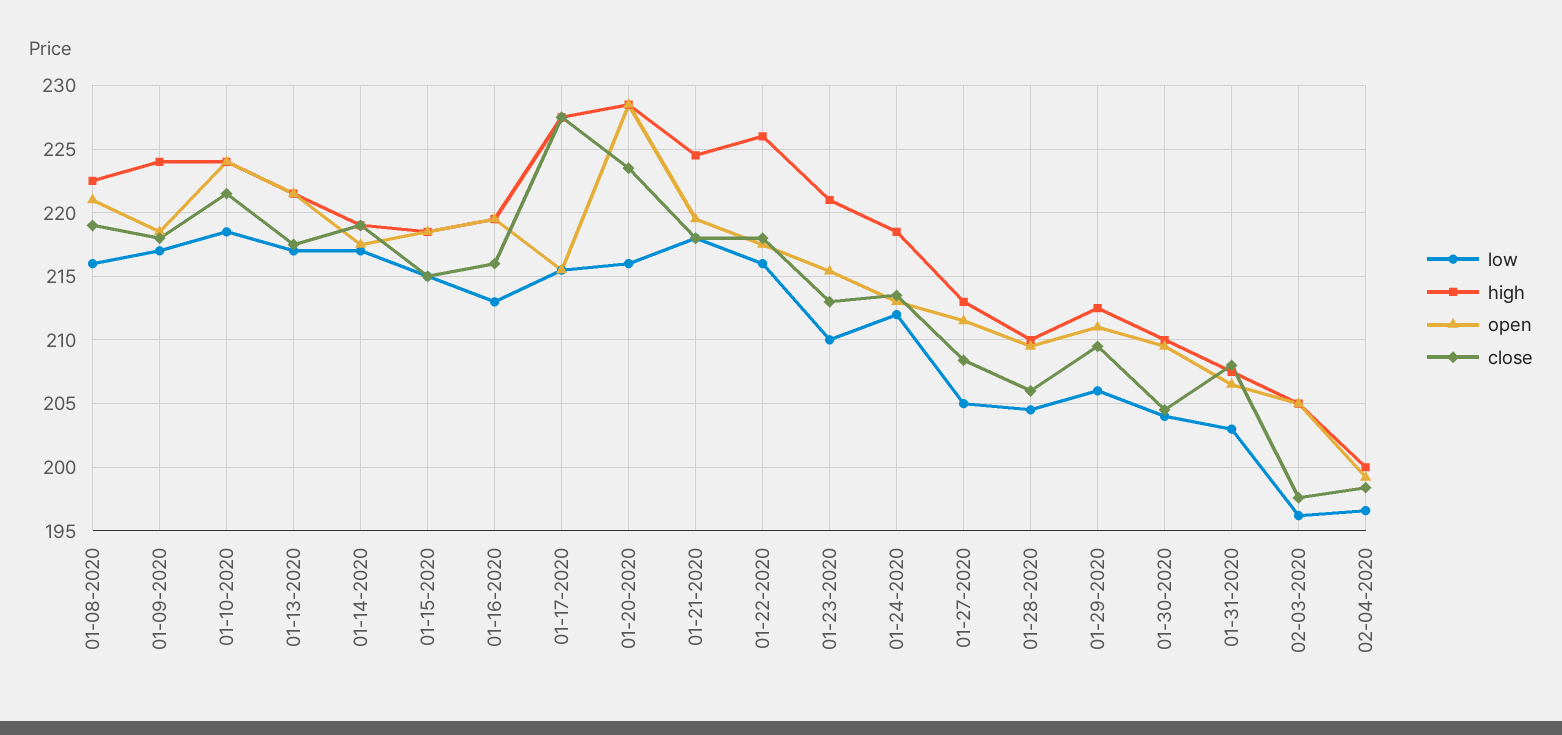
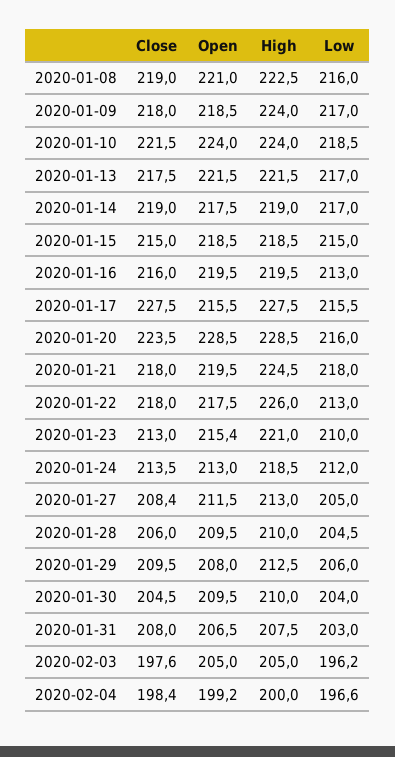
  {
    "low": {
      "01-08-2020": 216,
      "01-09-2020": 217,
      "01-10-2020": 218.5,
      "01-13-2020": 217,
      "01-14-2020": 217,
      "01-15-2020": 215,
      "01-16-2020": 213,
      "01-17-2020": 215.5,
      "01-20-2020": 216,
      "01-21-2020": 218,
-     "01-22-2020": 216,
+     "01-22-2020": 213,
      "01-23-2020": 210,
      "01-24-2020": 212,
      "01-27-2020": 205,
      "01-28-2020": 204.5,
      "01-29-2020": 206,
      "01-30-2020": 204,
      "01-31-2020": 203,
      "02-03-2020": 196.2,
      "02-04-2020": 196.6
    },
    "high": {
      "01-08-2020": 222.5,
      "01-09-2020": 224,
      "01-10-2020": 224,
      "01-13-2020": 221.5,
      "01-14-2020": 219,
      "01-15-2020": 218.5,
      "01-16-2020": 219.5,
      "01-17-2020": 227.5,
      "01-20-2020": 228.5,
      "01-21-2020": 224.5,
      "01-22-2020": 226,
      "01-23-2020": 221,
      "01-24-2020": 218.5,
      "01-27-2020": 213,
      "01-28-2020": 210,
      "01-29-2020": 212.5,
      "01-30-2020": 210,
      "01-31-2020": 207.5,
      "02-03-2020": 205,
      "02-04-2020": 200
    },
    "open": {
      "01-08-2020": 221,
      "01-09-2020": 218.5,
      "01-10-2020": 224,
      "01-13-2020": 221.5,
      "01-14-2020": 217.5,
      "01-15-2020": 218.5,
      "01-16-2020": 219.5,
      "01-17-2020": 215.5,
      "01-20-2020": 228.5,
      "01-21-2020": 219.5,
      "01-22-2020": 217.5,
      "01-23-2020": 215.4,
      "01-24-2020": 213,
      "01-27-2020": 211.5,
      "01-28-2020": 209.5,
-     "01-29-2020": 211,
+     "01-29-2020": 208,
      "01-30-2020": 209.5,
      "01-31-2020": 206.5,
      "02-03-2020": 205,
      "02-04-2020": 199.2
    },
    "close": {
      "01-08-2020": 219,
      "01-09-2020": 218,
      "01-10-2020": 221.5,
      "01-13-2020": 217.5,
      "01-14-2020": 219,
      "01-15-2020": 215,
      "01-16-2020": 216,
      "01-17-2020": 227.5,
      "01-20-2020": 223.5,
      "01-21-2020": 218,
      "01-22-2020": 218,
      "01-23-2020": 213,
      "01-24-2020": 213.5,
      "01-27-2020": 208.4,
      "01-28-2020": 206,
      "01-29-2020": 209.5,
      "01-30-2020": 204.5,
      "01-31-2020": 208,
      "02-03-2020": 197.6,
      "02-04-2020": 198.4
    }
  }

